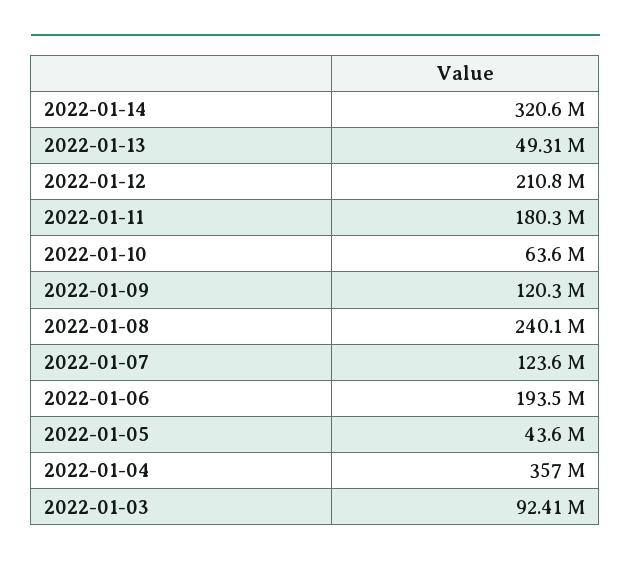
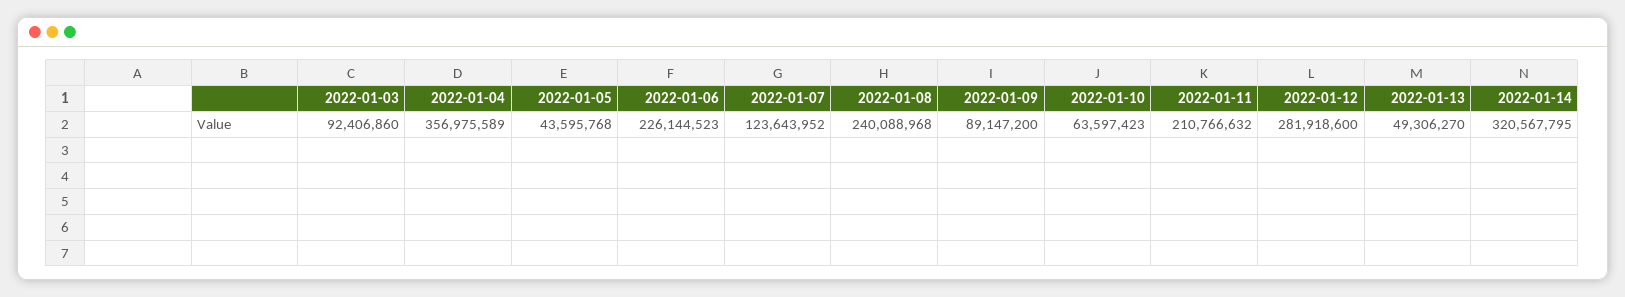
  {
    "2022-01-14": 320567795,
    "2022-01-13": 49306270,
-   "2022-01-12": 210800000,
+   "2022-01-12": 281918600,
-   "2022-01-11": 180300000,
+   "2022-01-11": 210766632,
    "2022-01-10": 63597423,
-   "2022-01-09": 120300000,
+   "2022-01-09": 89147200,
    "2022-01-08": 240088968,
    "2022-01-07": 123643952,
-   "2022-01-06": 193500000,
+   "2022-01-06": 226144523,
    "2022-01-05": 43595768,
    "2022-01-04": 356975589,
    "2022-01-03": 92406860
  }

